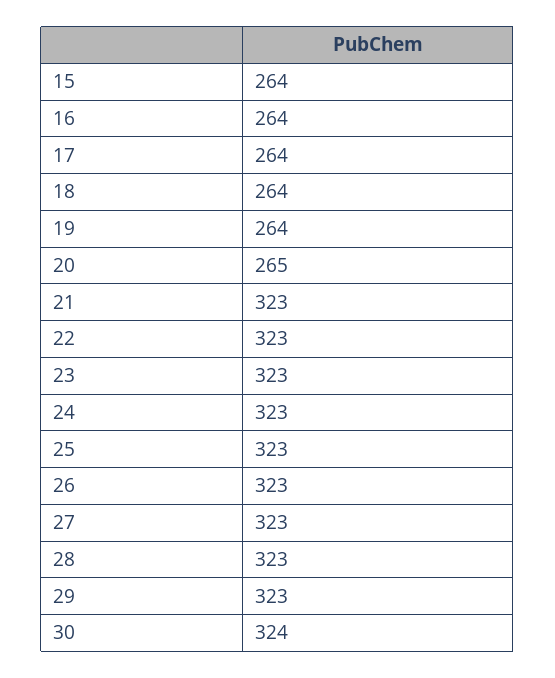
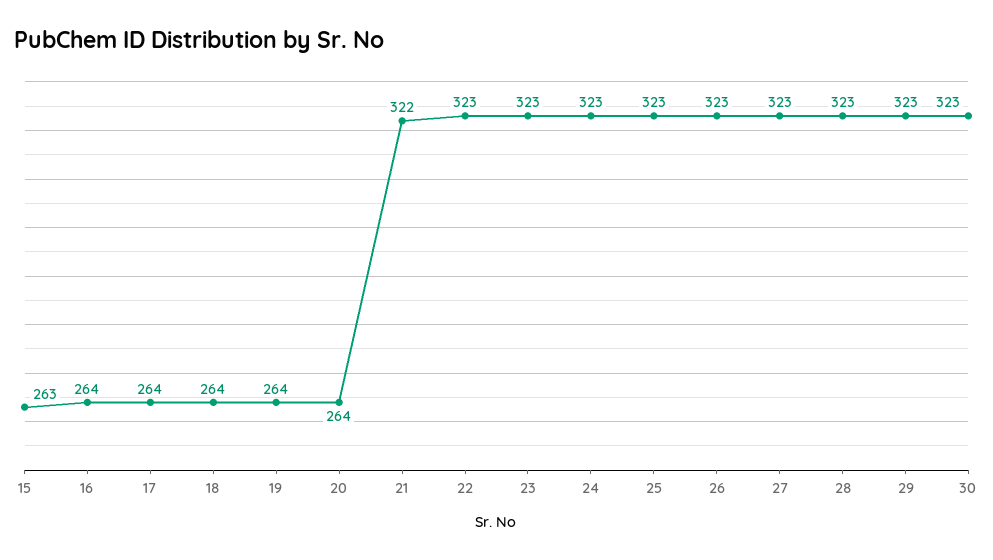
  {
-   "15": 264,
+   "15": 263,
    "16": 264,
    "17": 264,
    "18": 264,
    "19": 264,
-   "20": 265,
+   "20": 264,
-   "21": 323,
+   "21": 322,
    "22": 323,
    "23": 323,
    "24": 323,
    "25": 323,
    "26": 323,
    "27": 323,
    "28": 323,
    "29": 323,
-   "30": 324
+   "30": 323
  }

